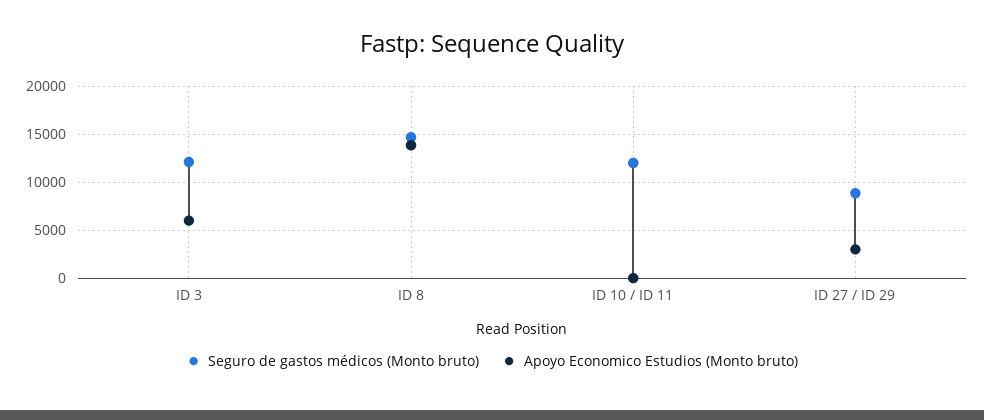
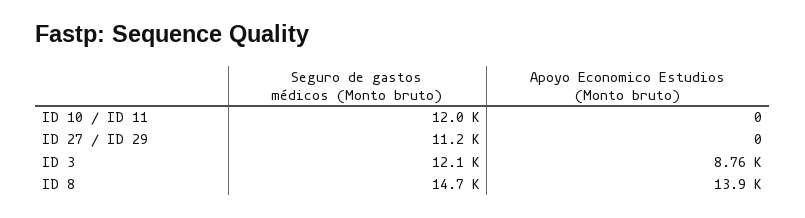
  {
    "Seguro de gastos médicos (Monto bruto)": {
      "ID 3": 12100,
      "ID 8": 14700,
      "ID 10 / ID 11": 12000,
-     "ID 27 / ID 29": 9000
+     "ID 27 / ID 29": 11200
    },
    "Apoyo Economico Estudios (Monto bruto)": {
-     "ID 3": 6000,
+     "ID 3": 8760,
      "ID 8": 13900,
      "ID 10 / ID 11": 0,
-     "ID 27 / ID 29": 3000
+     "ID 27 / ID 29": 0
    }
  }

